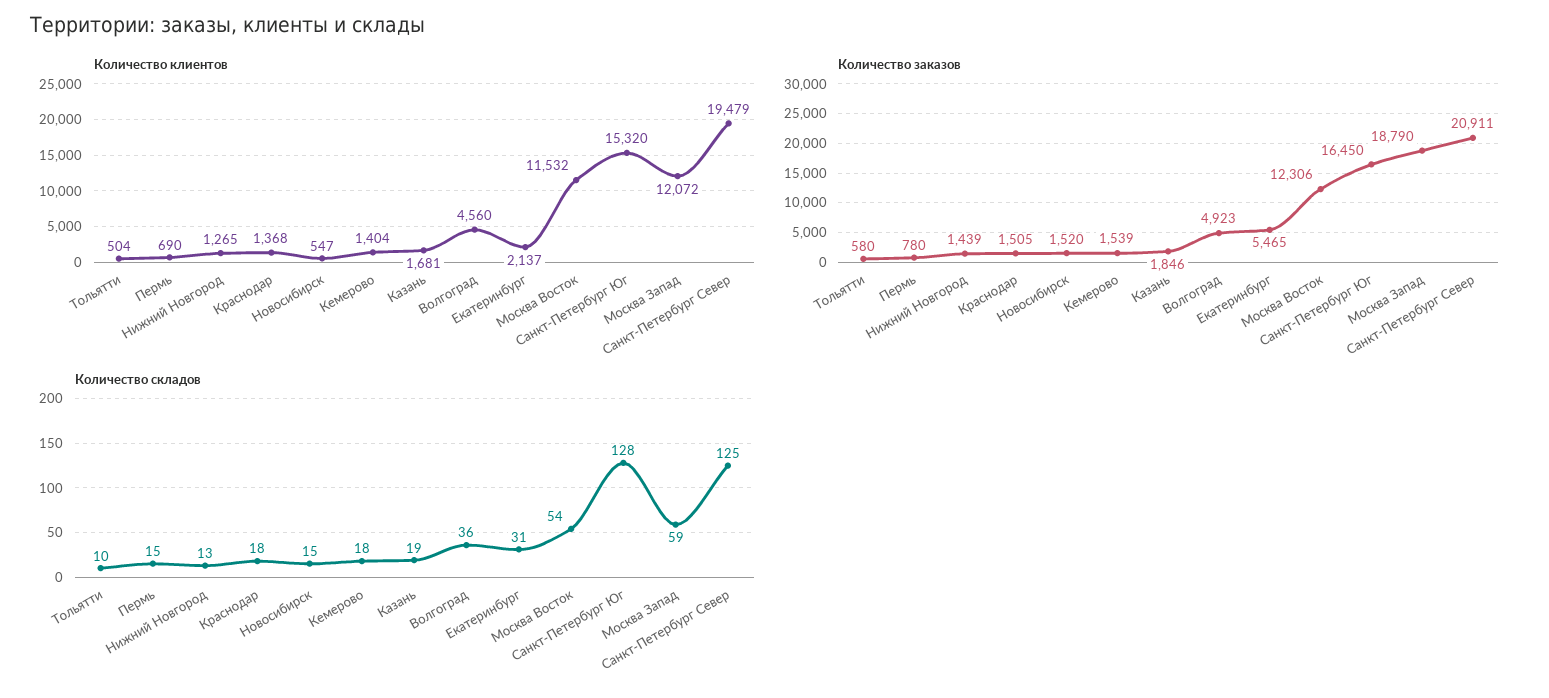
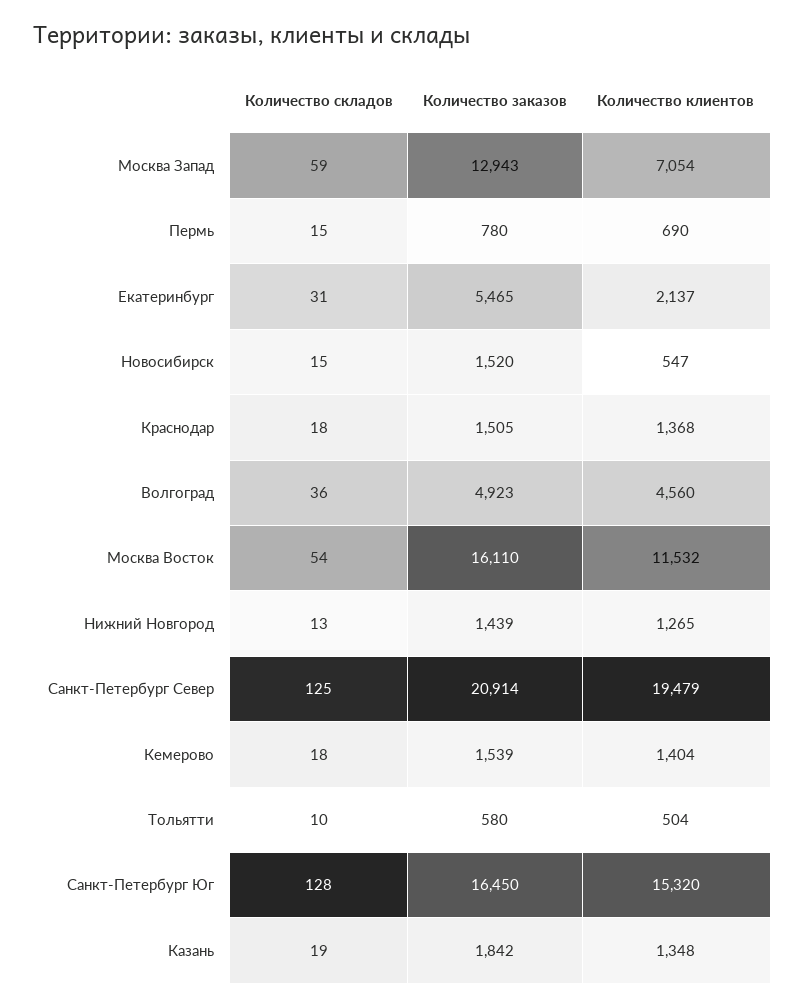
  {
    "Количество клиентов": {
      "Тольятти": 504,
      "Пермь": 690,
      "Нижний Новгород": 1265,
      "Краснодар": 1368,
      "Новосибирск": 547,
      "Кемерово": 1404,
-     "Казань": 1681,
+     "Казань": 1348,
      "Волгоград": 4560,
      "Екатеринбург": 2137,
      "Москва Восток": 11532,
      "Санкт-Петербург Юг": 15320,
-     "Москва Запад": 12072,
+     "Москва Запад": 7054,
      "Санкт-Петербург Север": 19479
    },
    "Количество заказов": {
      "Тольятти": 580,
      "Пермь": 780,
      "Нижний Новгород": 1439,
      "Краснодар": 1505,
      "Новосибирск": 1520,
      "Кемерово": 1539,
-     "Казань": 1846,
+     "Казань": 1842,
      "Волгоград": 4923,
      "Екатеринбург": 5465,
-     "Москва Восток": 12306,
+     "Москва Восток": 16110,
      "Санкт-Петербург Юг": 16450,
-     "Москва Запад": 18790,
+     "Москва Запад": 12943,
-     "Санкт-Петербург Север": 20911
+     "Санкт-Петербург Север": 20914
    },
    "Количество складов": {
      "Тольятти": 10,
      "Пермь": 15,
      "Нижний Новгород": 13,
      "Краснодар": 18,
      "Новосибирск": 15,
      "Кемерово": 18,
      "Казань": 19,
      "Волгоград": 36,
      "Екатеринбург": 31,
      "Москва Восток": 54,
      "Санкт-Петербург Юг": 128,
      "Москва Запад": 59,
      "Санкт-Петербург Север": 125
    }
  }

